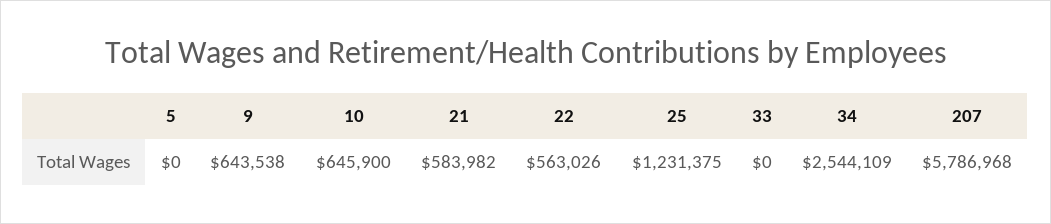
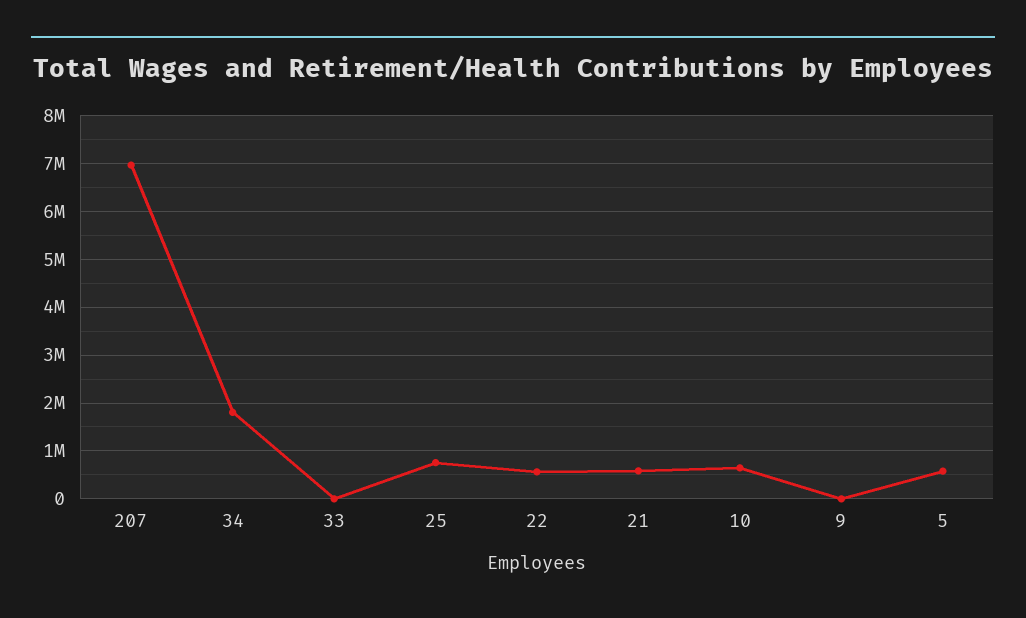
  {
-   "5": 0,
+   "5": 600000,
-   "9": 643538,
+   "9": 0,
    "10": 645900,
    "21": 583982,
    "22": 563026,
-   "25": 1231375,
+   "25": 800000,
    "33": 0,
-   "34": 2544109,
+   "34": 1800000,
-   "207": 5786968
+   "207": 7000000
  }

